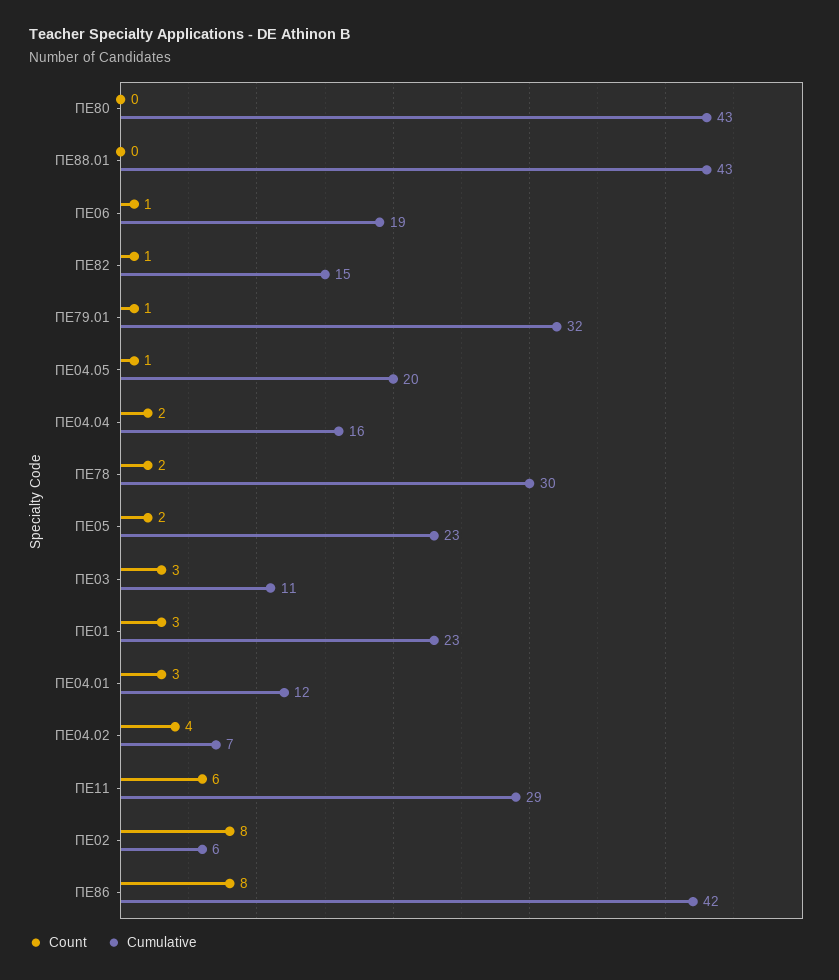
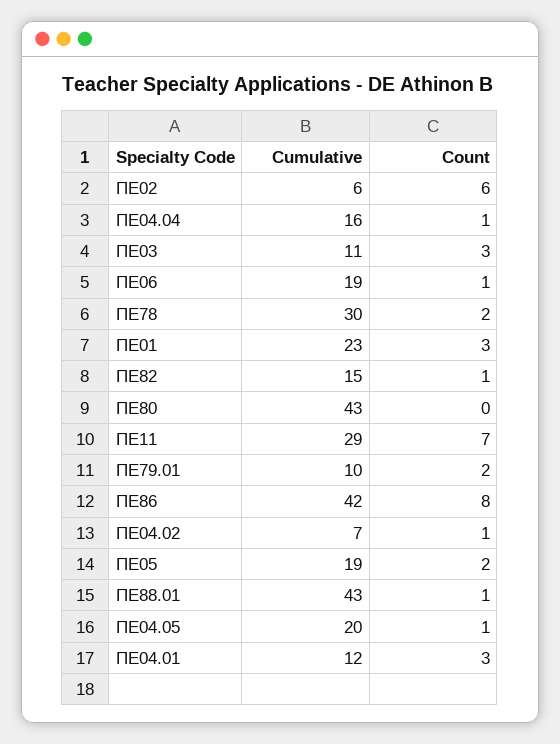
  {
    "Count": {
      "ΠΕ80": 0,
-     "ΠΕ88.01": 0,
+     "ΠΕ88.01": 1,
      "ΠΕ06": 1,
      "ΠΕ82": 1,
-     "ΠΕ79.01": 1,
+     "ΠΕ79.01": 2,
      "ΠΕ04.05": 1,
-     "ΠΕ04.04": 2,
+     "ΠΕ04.04": 1,
      "ΠΕ78": 2,
      "ΠΕ05": 2,
      "ΠΕ03": 3,
      "ΠΕ01": 3,
      "ΠΕ04.01": 3,
-     "ΠΕ04.02": 4,
+     "ΠΕ04.02": 1,
-     "ΠΕ11": 6,
+     "ΠΕ11": 7,
-     "ΠΕ02": 8,
+     "ΠΕ02": 6,
      "ΠΕ86": 8
    },
    "Cumulative": {
      "ΠΕ80": 43,
      "ΠΕ88.01": 43,
      "ΠΕ06": 19,
      "ΠΕ82": 15,
-     "ΠΕ79.01": 32,
+     "ΠΕ79.01": 10,
      "ΠΕ04.05": 20,
      "ΠΕ04.04": 16,
      "ΠΕ78": 30,
-     "ΠΕ05": 23,
+     "ΠΕ05": 19,
      "ΠΕ03": 11,
      "ΠΕ01": 23,
      "ΠΕ04.01": 12,
      "ΠΕ04.02": 7,
      "ΠΕ11": 29,
      "ΠΕ02": 6,
      "ΠΕ86": 42
    }
  }

